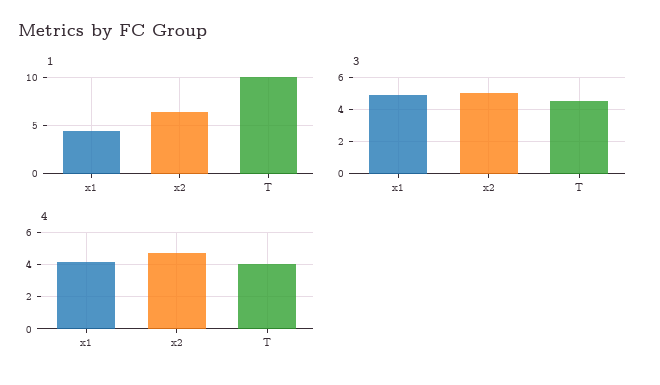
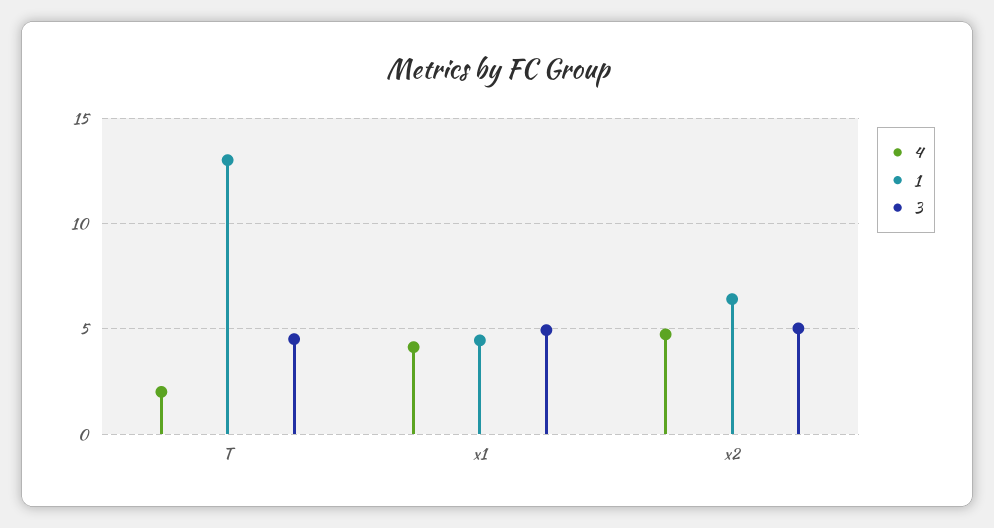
  {
    "1": {
      "x1": 4.5,
      "x2": 6.5,
-     "T": 10
+     "T": 13
    },
    "3": {
      "x1": 5,
      "x2": 5,
      "T": 4.5
    },
    "4": {
      "x1": 4,
      "x2": 4.5,
-     "T": 4
+     "T": 2
    }
  }

